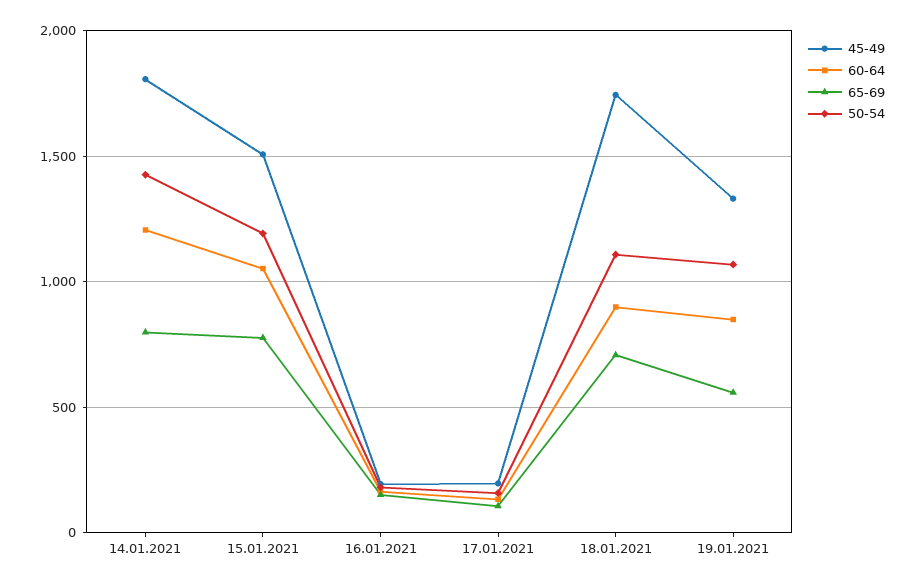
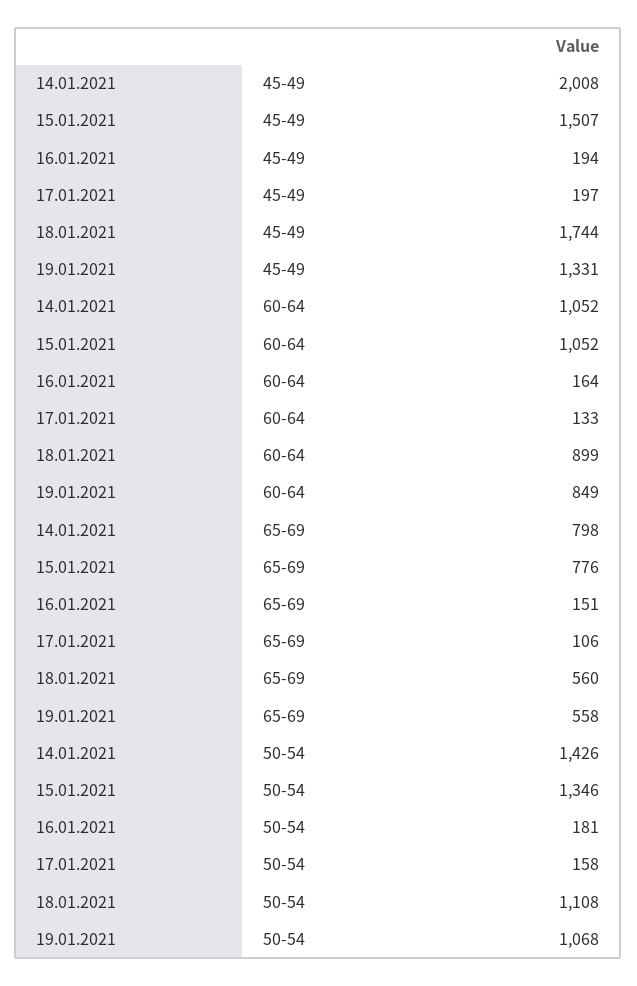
  {
    "45-49": {
-     "14.01.2021": 1800,
+     "14.01.2021": 2008,
      "15.01.2021": 1507,
      "16.01.2021": 194,
      "17.01.2021": 197,
      "18.01.2021": 1744,
      "19.01.2021": 1331
    },
    "60-64": {
-     "14.01.2021": 1200,
+     "14.01.2021": 1052,
      "15.01.2021": 1052,
      "16.01.2021": 164,
      "17.01.2021": 133,
      "18.01.2021": 899,
      "19.01.2021": 849
    },
    "65-69": {
      "14.01.2021": 798,
      "15.01.2021": 776,
      "16.01.2021": 151,
      "17.01.2021": 106,
-     "18.01.2021": 700,
+     "18.01.2021": 560,
      "19.01.2021": 558
    },
    "50-54": {
      "14.01.2021": 1426,
-     "15.01.2021": 1200,
+     "15.01.2021": 1346,
      "16.01.2021": 181,
      "17.01.2021": 158,
      "18.01.2021": 1108,
      "19.01.2021": 1068
    }
  }

